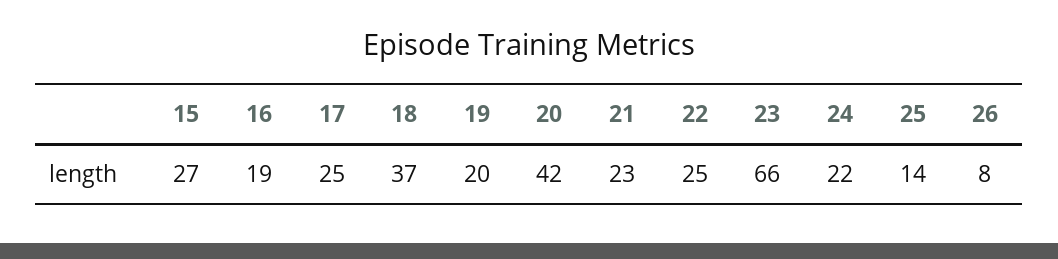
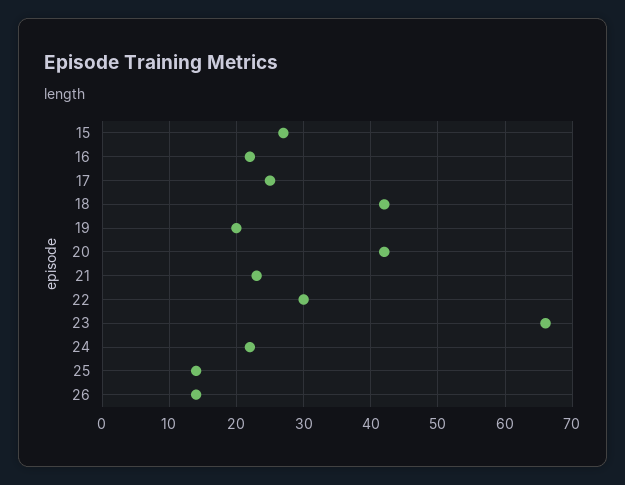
  {
    "15": 27,
-   "16": 19,
+   "16": 22,
    "17": 25,
-   "18": 37,
+   "18": 42,
    "19": 20,
    "20": 42,
    "21": 23,
-   "22": 25,
+   "22": 30,
    "23": 66,
    "24": 22,
    "25": 14,
-   "26": 8
+   "26": 14
  }

